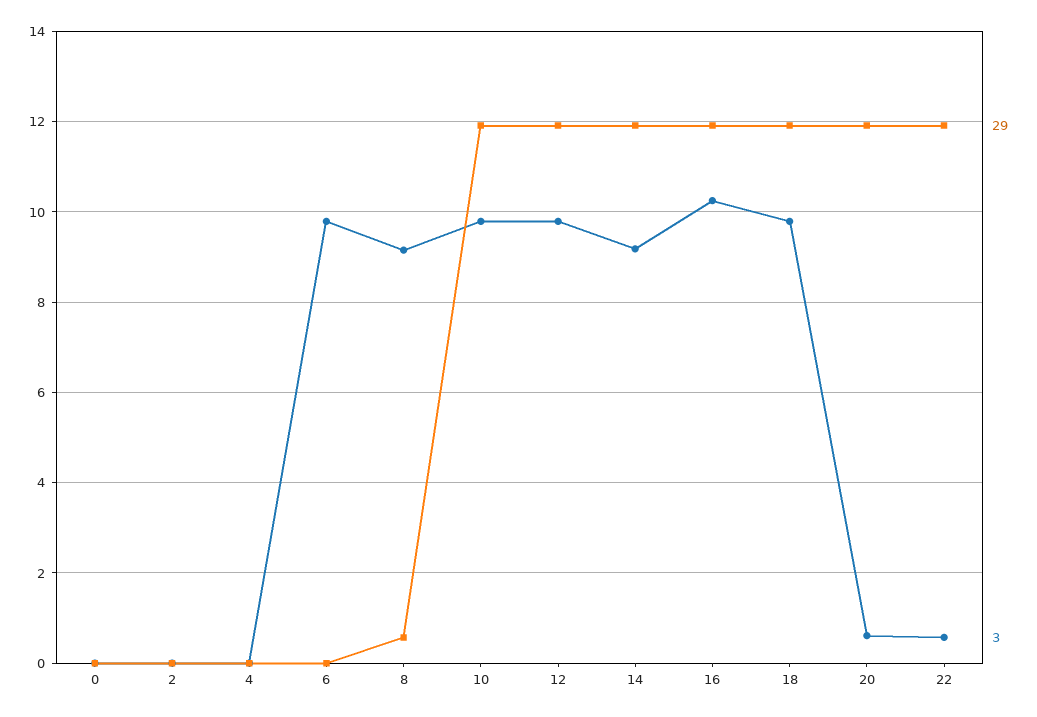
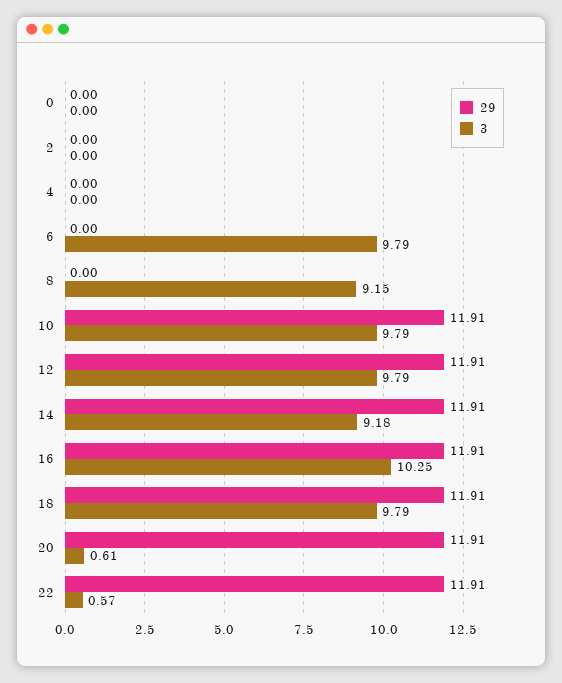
  {
    "29": {
      "0": 0,
      "2": 0,
      "4": 0,
      "6": 0,
-     "8": 0.6,
+     "8": 0,
      "10": 11.91,
      "12": 11.91,
      "14": 11.91,
      "16": 11.91,
      "18": 11.91,
      "20": 11.91,
      "22": 11.91
    },
    "3": {
      "0": 0,
      "2": 0,
      "4": 0,
      "6": 9.79,
      "8": 9.15,
      "10": 9.79,
      "12": 9.79,
      "14": 9.18,
      "16": 10.25,
      "18": 9.79,
      "20": 0.61,
      "22": 0.57
    }
  }

